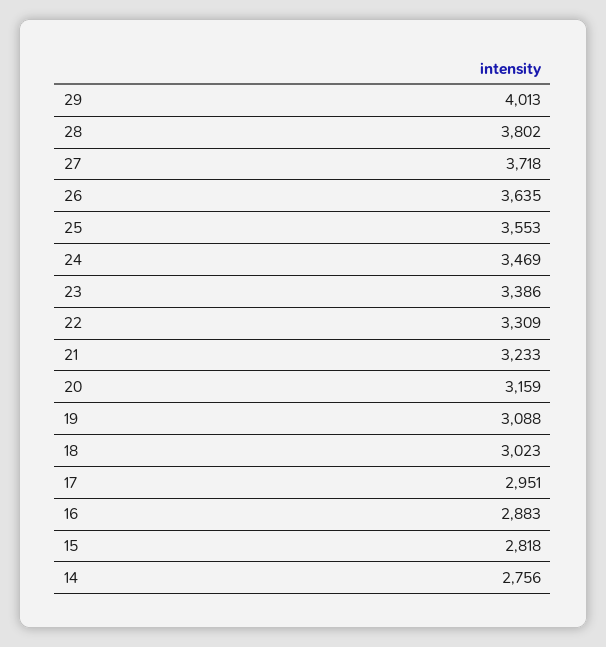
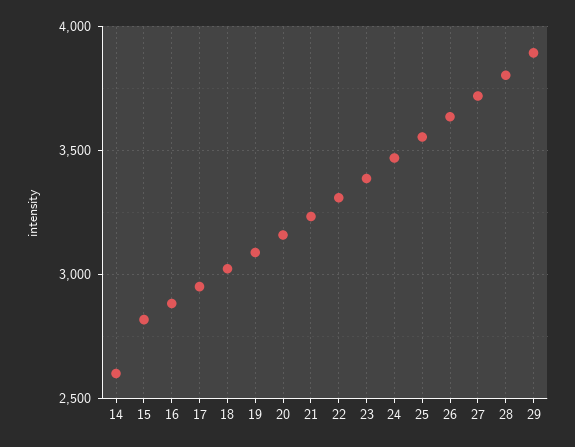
  {
-   "29": 4013,
+   "29": 3900,
    "28": 3802,
    "27": 3718,
    "26": 3635,
    "25": 3553,
    "24": 3469,
    "23": 3386,
    "22": 3309,
    "21": 3233,
    "20": 3159,
    "19": 3088,
    "18": 3023,
    "17": 2951,
    "16": 2883,
    "15": 2818,
-   "14": 2756
+   "14": 2600
  }

